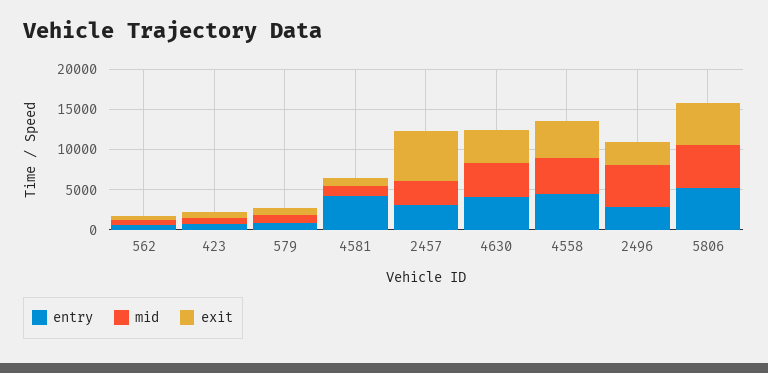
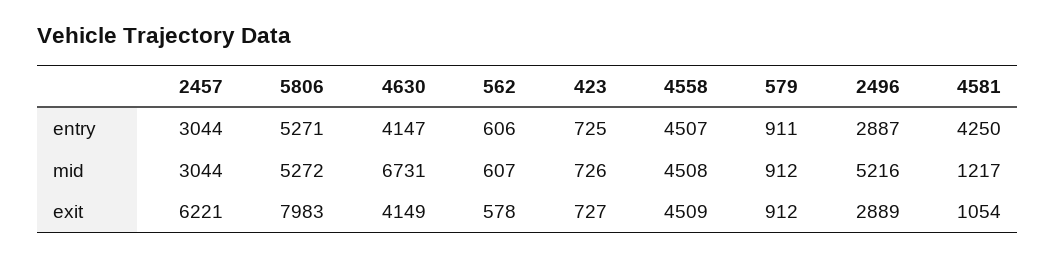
  {
    "entry": {
      "562": 606,
      "423": 725,
      "579": 911,
      "4581": 4250,
      "2457": 3044,
      "4630": 4147,
      "4558": 4507,
      "2496": 2887,
      "5806": 5271
    },
    "mid": {
      "562": 607,
      "423": 726,
      "579": 912,
      "4581": 1217,
      "2457": 3044,
-     "4630": 4000,
+     "4630": 6731,
      "4558": 4508,
      "2496": 5216,
      "5806": 5272
    },
    "exit": {
      "562": 578,
      "423": 727,
      "579": 912,
      "4581": 1054,
      "2457": 6221,
      "4630": 4149,
      "4558": 4509,
      "2496": 2889,
-     "5806": 5000
+     "5806": 7983
    }
  }

